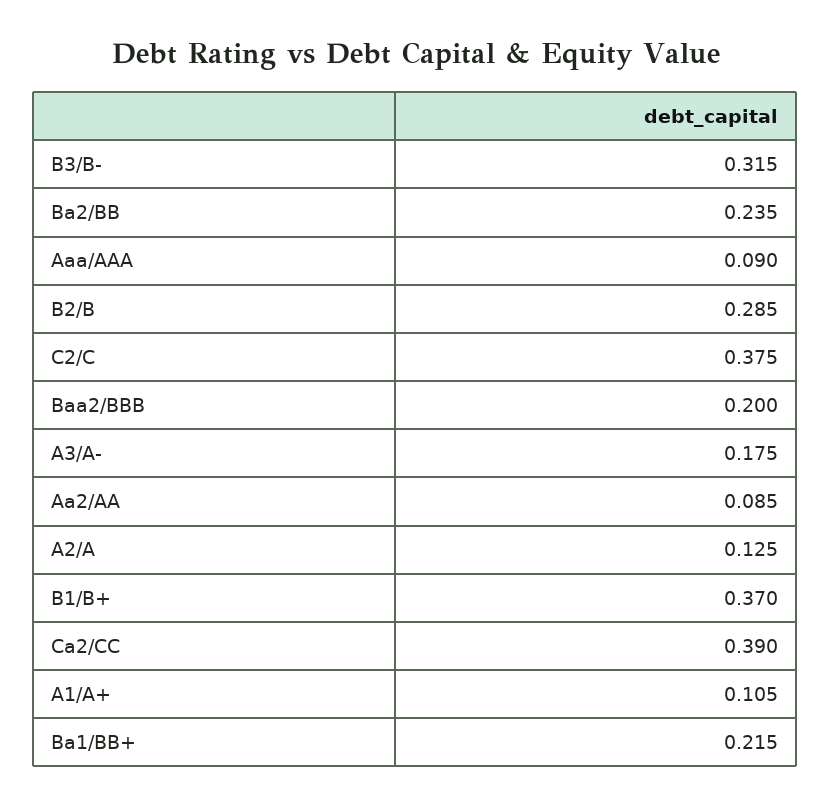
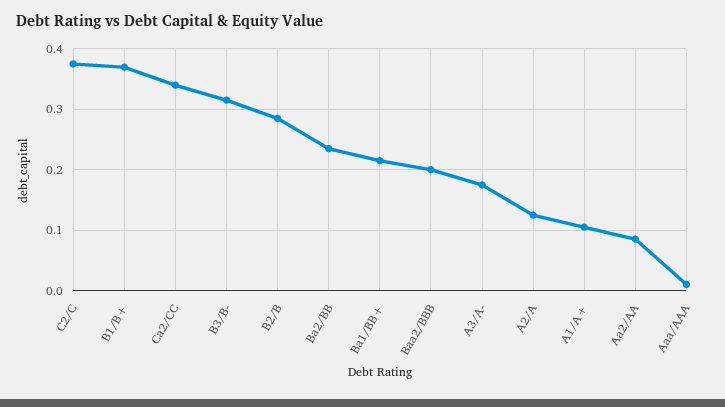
  {
    "B3/B-": 0.315,
    "Ba2/BB": 0.235,
-   "Aaa/AAA": 0.09,
+   "Aaa/AAA": 0.01,
    "B2/B": 0.285,
    "C2/C": 0.375,
    "Baa2/BBB": 0.2,
    "A3/A-": 0.175,
    "Aa2/AA": 0.085,
    "A2/A": 0.125,
    "B1/B+": 0.37,
-   "Ca2/CC": 0.39,
+   "Ca2/CC": 0.34,
    "A1/A+": 0.105,
    "Ba1/BB+": 0.215
  }

